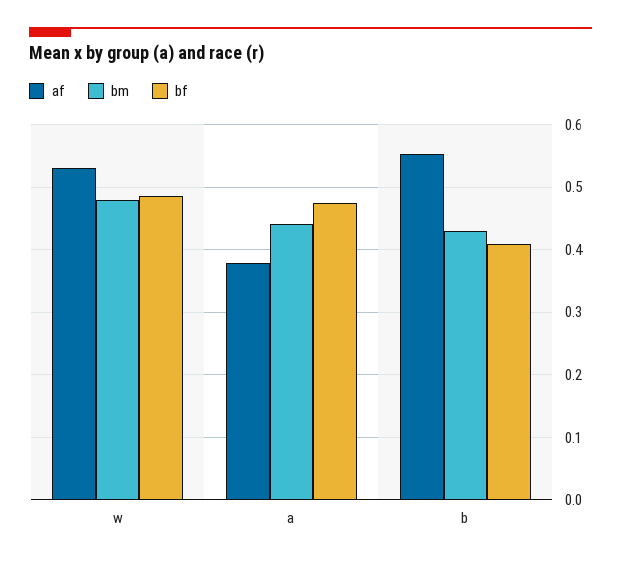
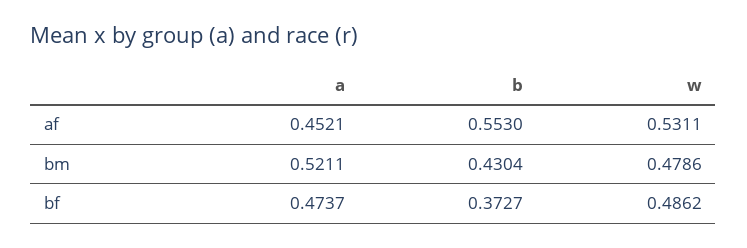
  {
    "af": {
      "w": 0.5311,
-     "a": 0.38,
+     "a": 0.4521,
      "b": 0.553
    },
    "bm": {
      "w": 0.4786,
-     "a": 0.44,
+     "a": 0.5211,
      "b": 0.4304
    },
    "bf": {
      "w": 0.4862,
      "a": 0.4737,
-     "b": 0.41
+     "b": 0.3727
    }
  }

